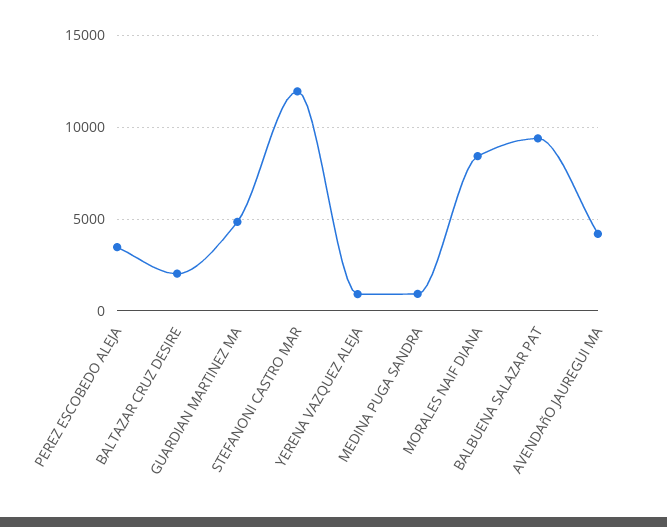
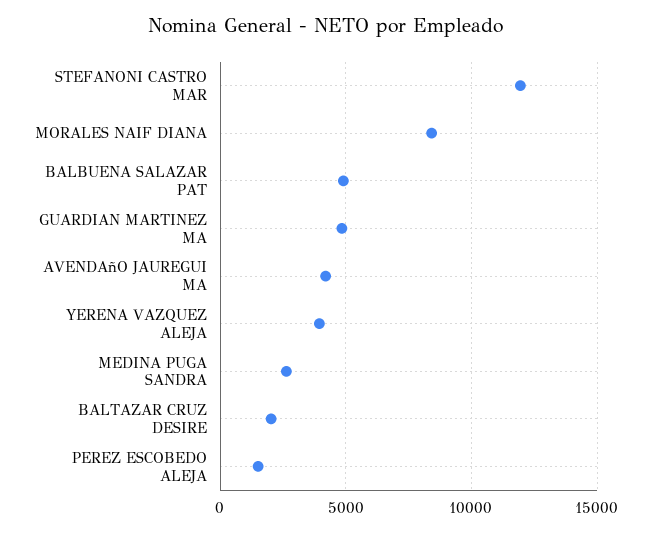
  {
-   "PEREZ ESCOBEDO ALEJA": 3500,
+   "PEREZ ESCOBEDO ALEJA": 1500,
    "BALTAZAR CRUZ DESIRE": 2000,
    "GUARDIAN MARTINEZ MA": 5000,
    "STEFANONI CASTRO MAR": 12000,
-   "YERENA VAZQUEZ ALEJA": 1000,
+   "YERENA VAZQUEZ ALEJA": 4000,
-   "MEDINA PUGA SANDRA": 1000,
+   "MEDINA PUGA SANDRA": 2500,
    "MORALES NAIF DIANA": 8500,
-   "BALBUENA SALAZAR PAT": 9500,
+   "BALBUENA SALAZAR PAT": 5000,
    "AVENDAñO JAUREGUI MA": 4000
  }

